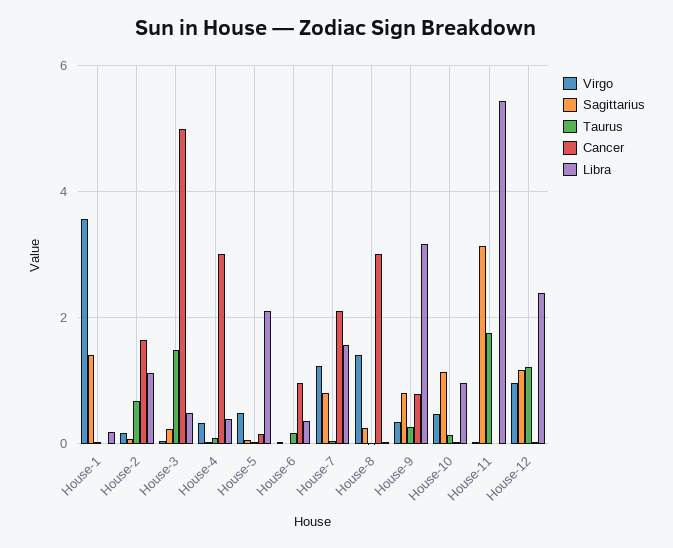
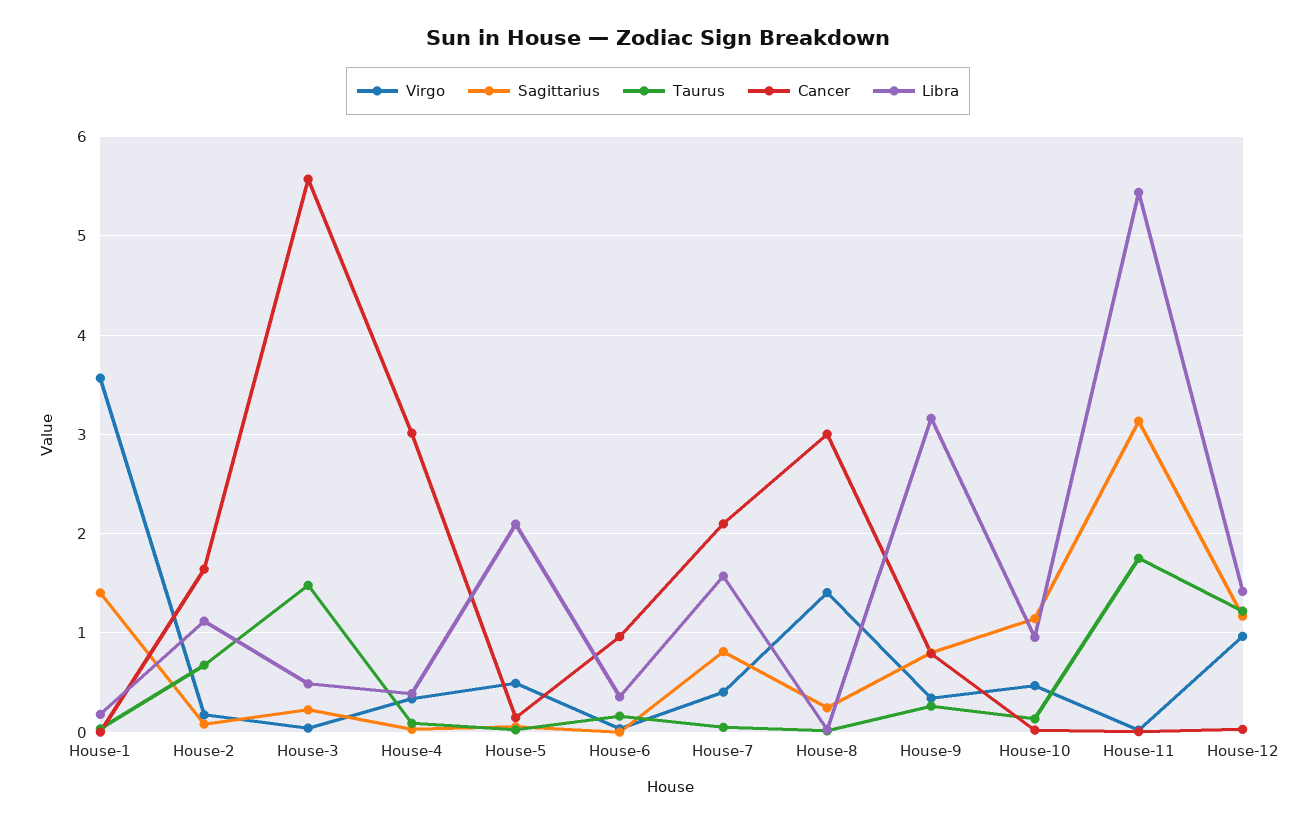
  {
    "Virgo": {
      "House-1": 3.6,
      "House-2": 0.2,
      "House-3": 0,
      "House-4": 0.3,
      "House-5": 0.5,
      "House-6": 0,
-     "House-7": 1.2,
+     "House-7": 0.4,
      "House-8": 1.4,
      "House-9": 0.3,
      "House-10": 0.5,
      "House-11": 0,
      "House-12": 1
    },
    "Sagittarius": {
      "House-1": 1.4,
      "House-2": 0.1,
      "House-3": 0.2,
      "House-4": 0,
      "House-5": 0.1,
      "House-6": 0,
      "House-7": 0.8,
      "House-8": 0.2,
      "House-9": 0.8,
      "House-10": 1.1,
      "House-11": 3.1,
      "House-12": 1.2
    },
    "Taurus": {
      "House-1": 0,
      "House-2": 0.7,
      "House-3": 1.5,
      "House-4": 0.1,
      "House-5": 0,
      "House-6": 0.2,
      "House-7": 0.1,
      "House-8": 0,
      "House-9": 0.3,
      "House-10": 0.1,
      "House-11": 1.8,
      "House-12": 1.2
    },
    "Cancer": {
      "House-1": 0,
      "House-2": 1.6,
-     "House-3": 5,
+     "House-3": 5.6,
      "House-4": 3,
      "House-5": 0.1,
      "House-6": 1,
      "House-7": 2.1,
      "House-8": 3,
      "House-9": 0.8,
      "House-10": 0,
      "House-11": 0,
      "House-12": 0
    },
    "Libra": {
      "House-1": 0.2,
      "House-2": 1.1,
      "House-3": 0.5,
      "House-4": 0.4,
      "House-5": 2.1,
      "House-6": 0.4,
      "House-7": 1.6,
      "House-8": 0,
      "House-9": 3.2,
      "House-10": 1,
      "House-11": 5.4,
-     "House-12": 2.4
+     "House-12": 1.4
    }
  }

